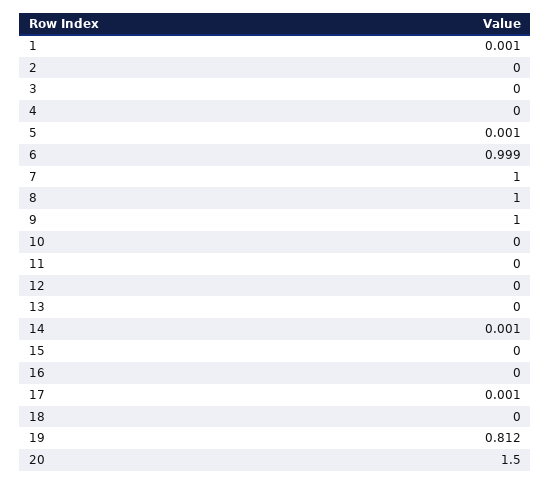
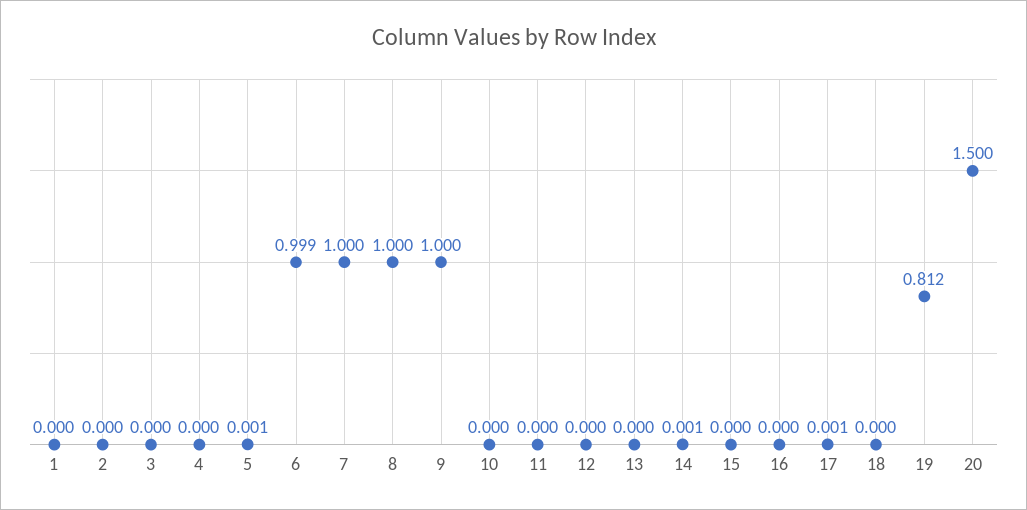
  {
-   "1": 0.001,
+   "1": 0,
    "2": 0,
    "3": 0,
    "4": 0,
    "5": 0.001,
    "6": 0.999,
    "7": 1,
    "8": 1,
    "9": 1,
    "10": 0,
    "11": 0,
    "12": 0,
    "13": 0,
    "14": 0.001,
    "15": 0,
    "16": 0,
    "17": 0.001,
    "18": 0,
    "19": 0.812,
    "20": 1.5
  }

